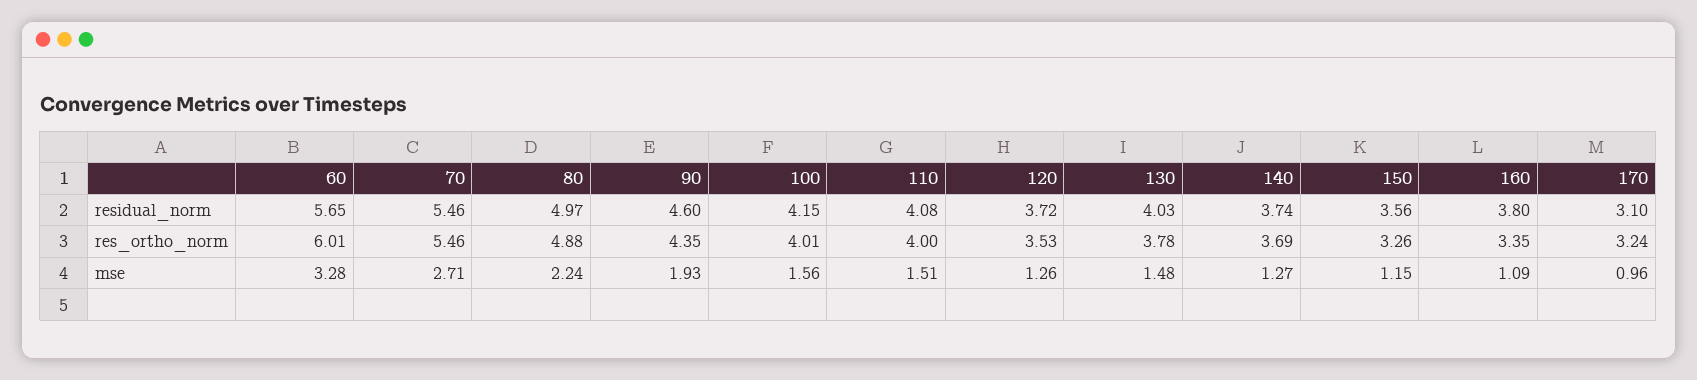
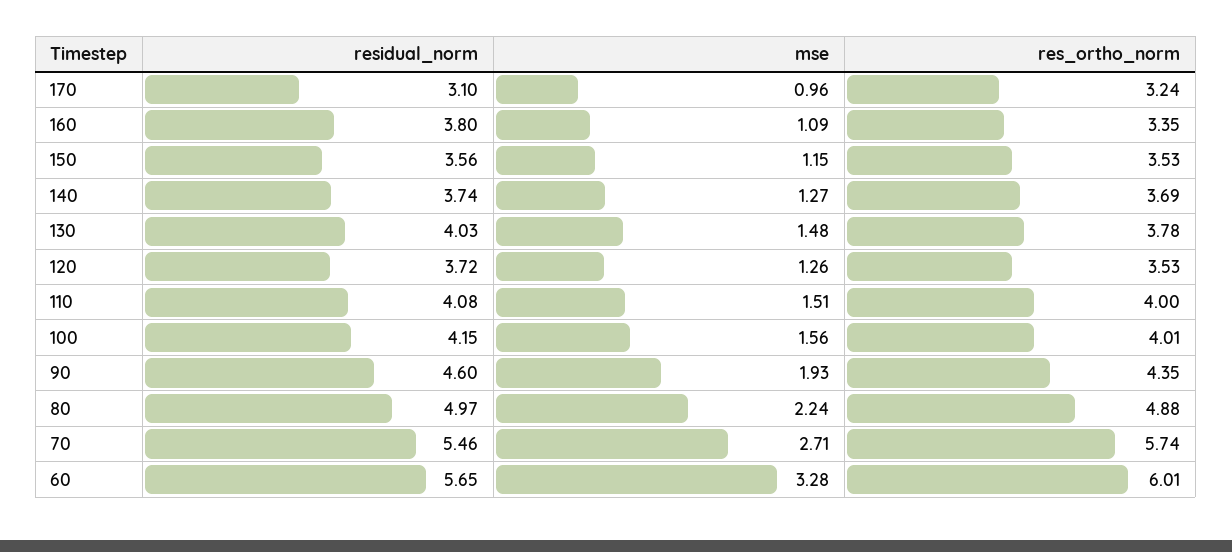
  {
    "60": {
      "residual_norm": 5.65,
      "res_ortho_norm": 6.01,
      "mse": 3.28
    },
    "70": {
      "residual_norm": 5.46,
-     "res_ortho_norm": 5.46,
+     "res_ortho_norm": 5.74,
      "mse": 2.71
    },
    "80": {
      "residual_norm": 4.97,
      "res_ortho_norm": 4.88,
      "mse": 2.24
    },
    "90": {
      "residual_norm": 4.6,
      "res_ortho_norm": 4.35,
      "mse": 1.93
    },
    "100": {
      "residual_norm": 4.15,
      "res_ortho_norm": 4.01,
      "mse": 1.56
    },
    "110": {
      "residual_norm": 4.08,
      "res_ortho_norm": 4,
      "mse": 1.51
    },
    "120": {
      "residual_norm": 3.72,
      "res_ortho_norm": 3.53,
      "mse": 1.26
    },
    "130": {
      "residual_norm": 4.03,
      "res_ortho_norm": 3.78,
      "mse": 1.48
    },
    "140": {
      "residual_norm": 3.74,
      "res_ortho_norm": 3.69,
      "mse": 1.27
    },
    "150": {
      "residual_norm": 3.56,
-     "res_ortho_norm": 3.26,
+     "res_ortho_norm": 3.53,
      "mse": 1.15
    },
    "160": {
      "residual_norm": 3.8,
      "res_ortho_norm": 3.35,
      "mse": 1.09
    },
    "170": {
      "residual_norm": 3.1,
      "res_ortho_norm": 3.24,
      "mse": 0.96
    }
  }

